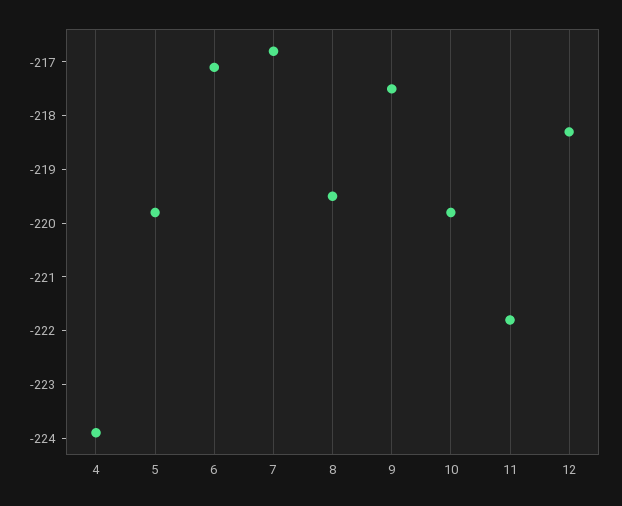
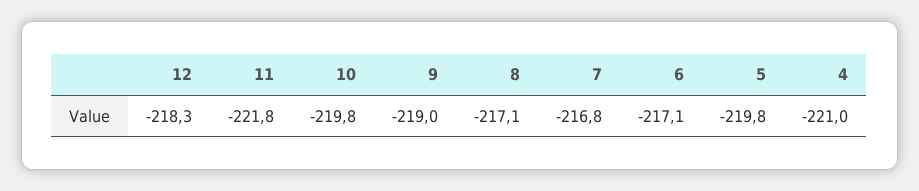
  {
-   "4": -224,
+   "4": -221,
    "5": -219.8,
    "6": -217.1,
    "7": -216.8,
-   "8": -219.5,
+   "8": -217.1,
-   "9": -217.5,
+   "9": -219,
    "10": -219.8,
    "11": -221.8,
    "12": -218.3
  }

